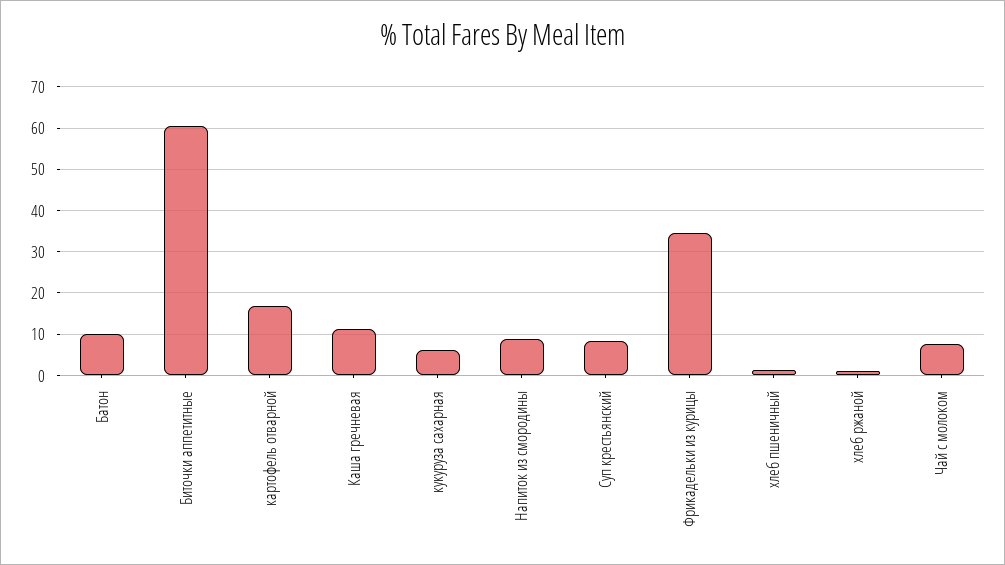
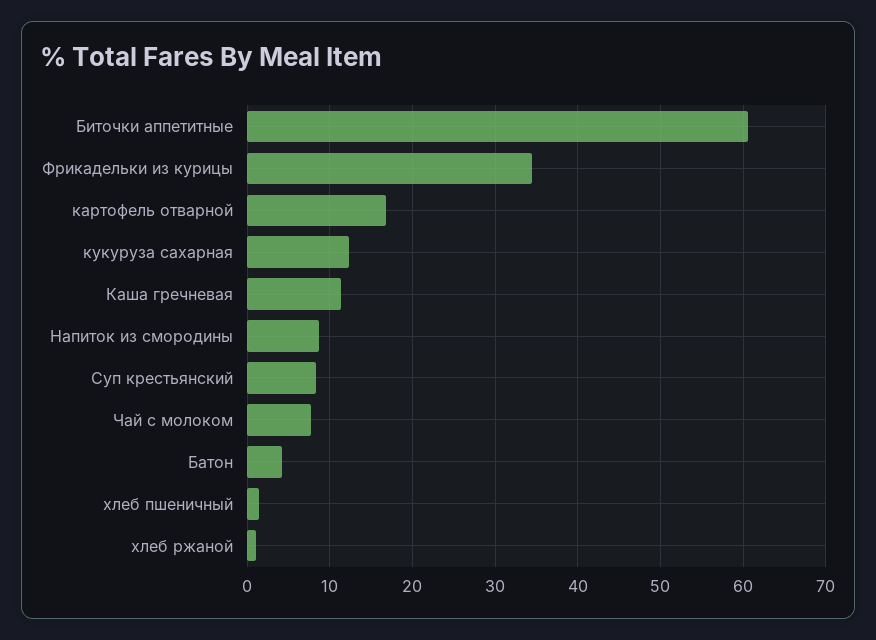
  {
-   "Батон": 10,
+   "Батон": 4,
    "Биточки аппетитные": 61,
    "картофель отварной": 17,
    "Каша гречневая": 11,
-   "кукуруза сахарная": 6,
+   "кукуруза сахарная": 12,
    "Напиток из смородины": 9,
    "Суп крестьянский": 8,
    "Фрикадельки из курицы": 35,
    "хлеб пшеничный": 1,
    "хлеб ржаной": 1,
    "Чай с молоком": 8
  }

